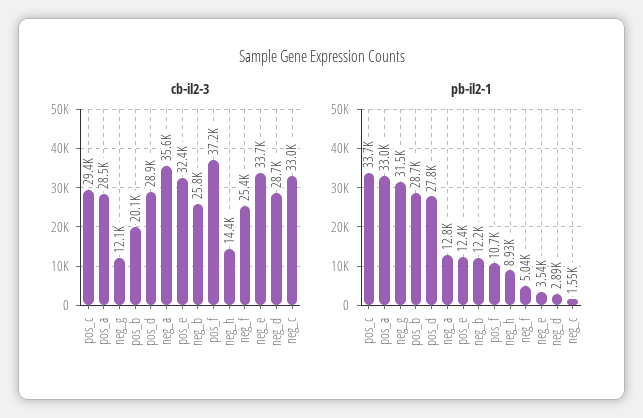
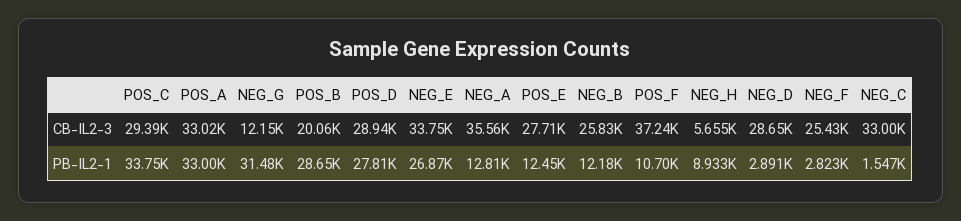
  {
    "cb-il2-3": {
      "pos_c": 29390,
-     "pos_a": 28500,
+     "pos_a": 33020,
      "neg_g": 12150,
      "pos_b": 20060,
      "pos_d": 28940,
      "neg_a": 35560,
-     "pos_e": 32400,
+     "pos_e": 27710,
      "neg_b": 25830,
      "pos_f": 37240,
-     "neg_h": 14400,
+     "neg_h": 5655,
      "neg_f": 25430,
      "neg_e": 33750,
      "neg_d": 28650,
      "neg_c": 33000
    },
    "pb-il2-1": {
      "pos_c": 33750,
      "pos_a": 33000,
      "neg_g": 31480,
      "pos_b": 28650,
      "pos_d": 27810,
      "neg_a": 12810,
      "pos_e": 12450,
      "neg_b": 12180,
      "pos_f": 10700,
      "neg_h": 8933,
-     "neg_f": 5040,
+     "neg_f": 2823,
-     "neg_e": 3540,
+     "neg_e": 26870,
      "neg_d": 2891,
      "neg_c": 1547
    }
  }

